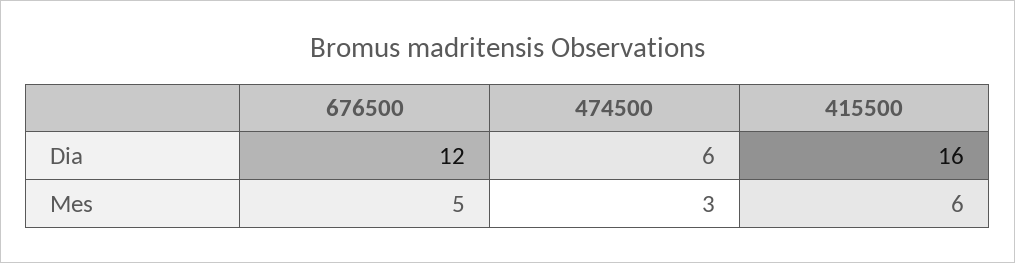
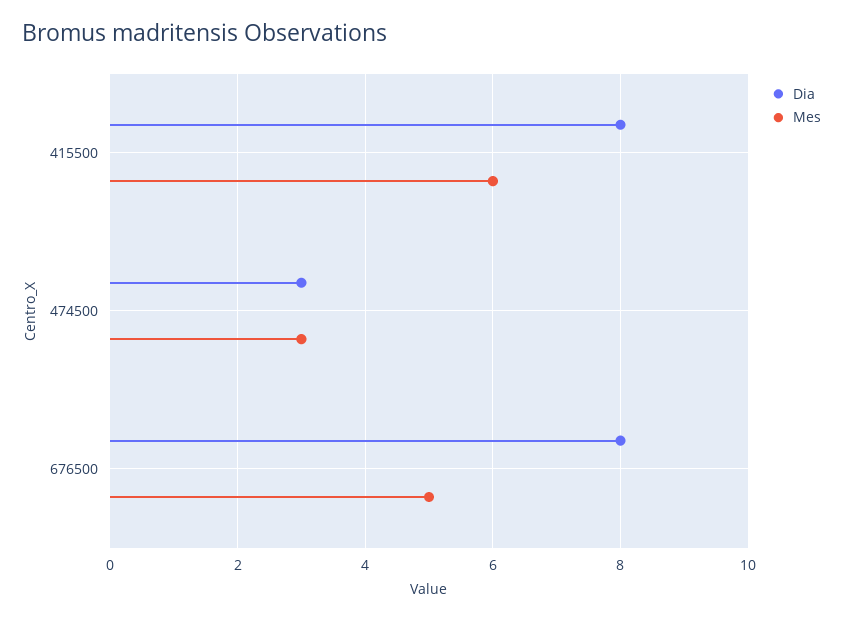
  {
    "Dia": {
-     "676500": 12,
+     "676500": 8,
-     "474500": 6,
+     "474500": 3,
-     "415500": 16
+     "415500": 8
    },
    "Mes": {
      "676500": 5,
      "474500": 3,
      "415500": 6
    }
  }

